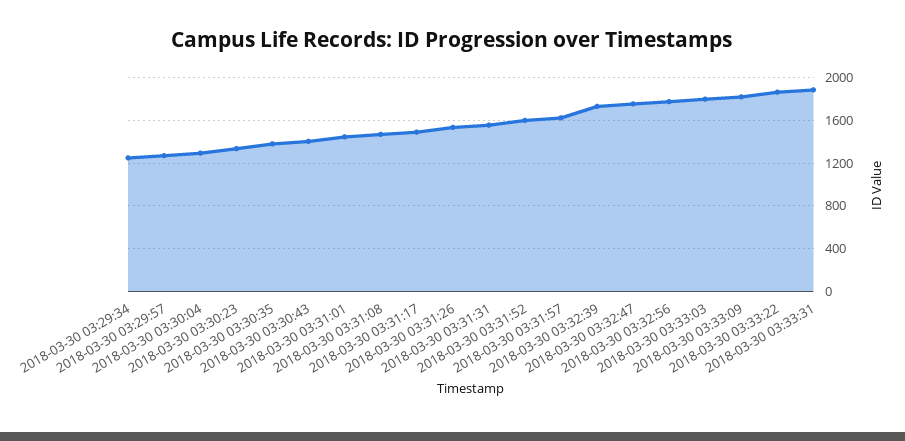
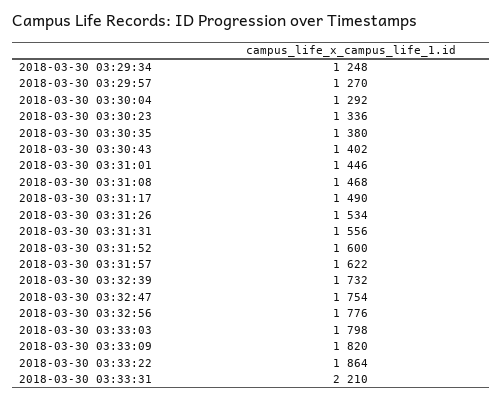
  {
    "2018-03-30 03:29:34": 1248,
    "2018-03-30 03:29:57": 1270,
    "2018-03-30 03:30:04": 1292,
    "2018-03-30 03:30:23": 1336,
    "2018-03-30 03:30:35": 1380,
    "2018-03-30 03:30:43": 1402,
    "2018-03-30 03:31:01": 1446,
    "2018-03-30 03:31:08": 1468,
    "2018-03-30 03:31:17": 1490,
    "2018-03-30 03:31:26": 1534,
    "2018-03-30 03:31:31": 1556,
    "2018-03-30 03:31:52": 1600,
    "2018-03-30 03:31:57": 1622,
    "2018-03-30 03:32:39": 1732,
    "2018-03-30 03:32:47": 1754,
    "2018-03-30 03:32:56": 1776,
    "2018-03-30 03:33:03": 1798,
    "2018-03-30 03:33:09": 1820,
    "2018-03-30 03:33:22": 1864,
-   "2018-03-30 03:33:31": 1900
+   "2018-03-30 03:33:31": 2210
  }

